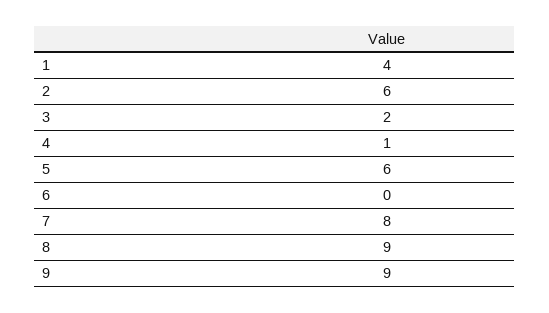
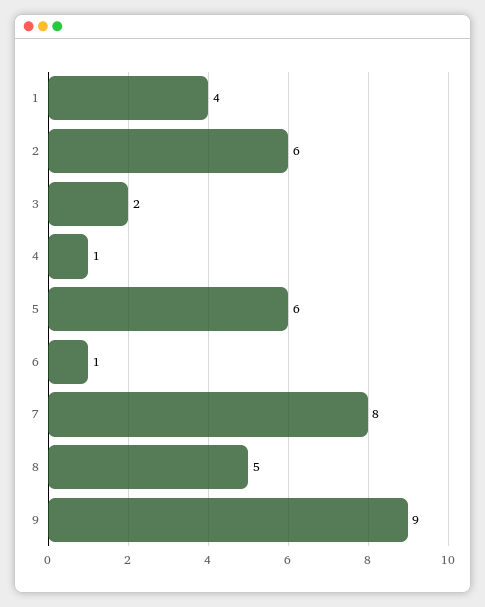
  {
    "1": 4,
    "2": 6,
    "3": 2,
    "4": 1,
    "5": 6,
-   "6": 0,
+   "6": 1,
    "7": 8,
-   "8": 9,
+   "8": 5,
    "9": 9
  }

